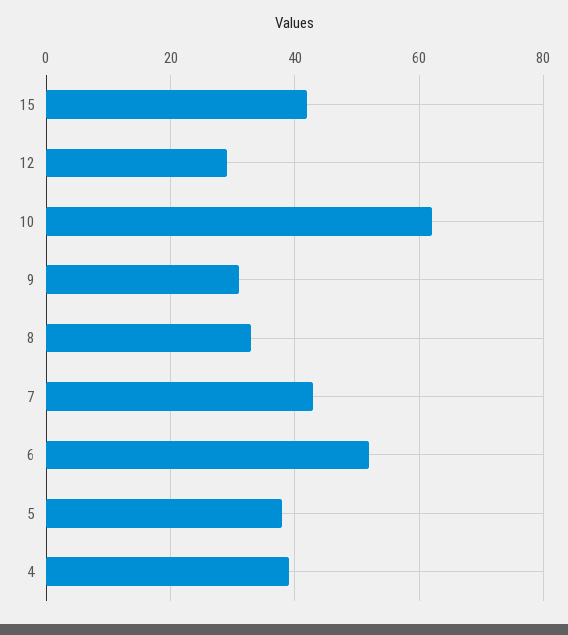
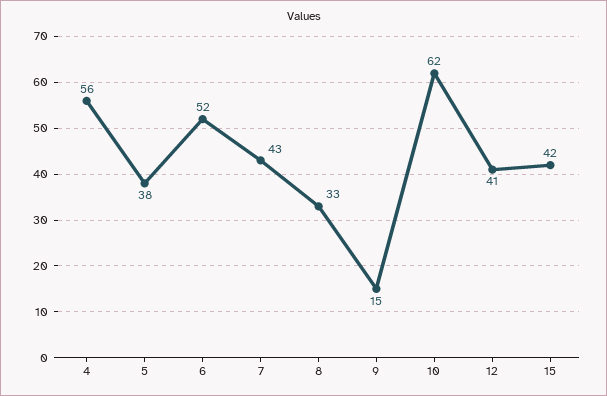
  {
    "15": 42,
-   "12": 30,
+   "12": 41,
    "10": 62,
-   "9": 30,
+   "9": 15,
    "8": 33,
    "7": 43,
    "6": 52,
    "5": 38,
-   "4": 40
+   "4": 56
  }

